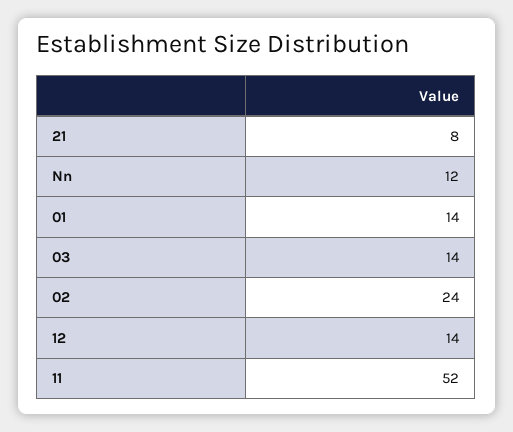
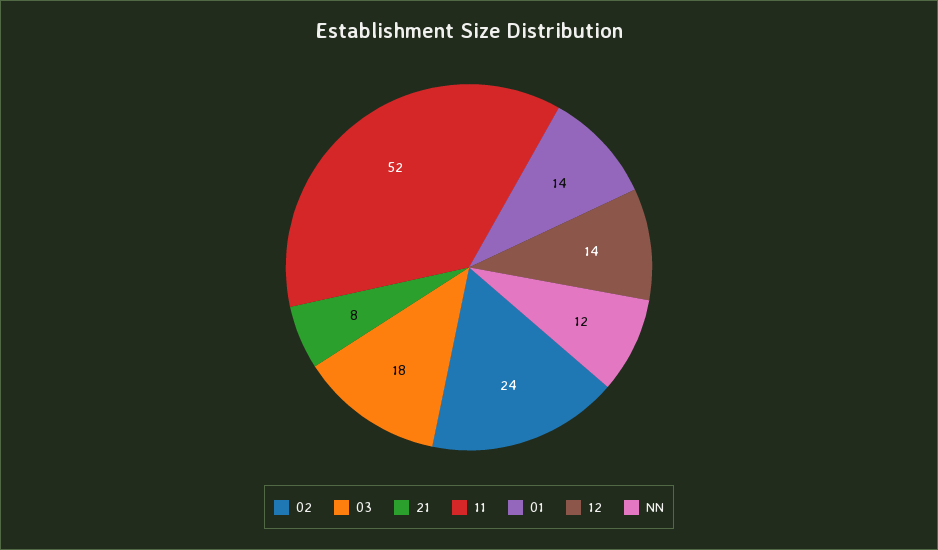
  {
    "21": 8,
    "Nn": 12,
    "01": 14,
-   "03": 14,
+   "03": 18,
    "02": 24,
    "12": 14,
    "11": 52
  }

